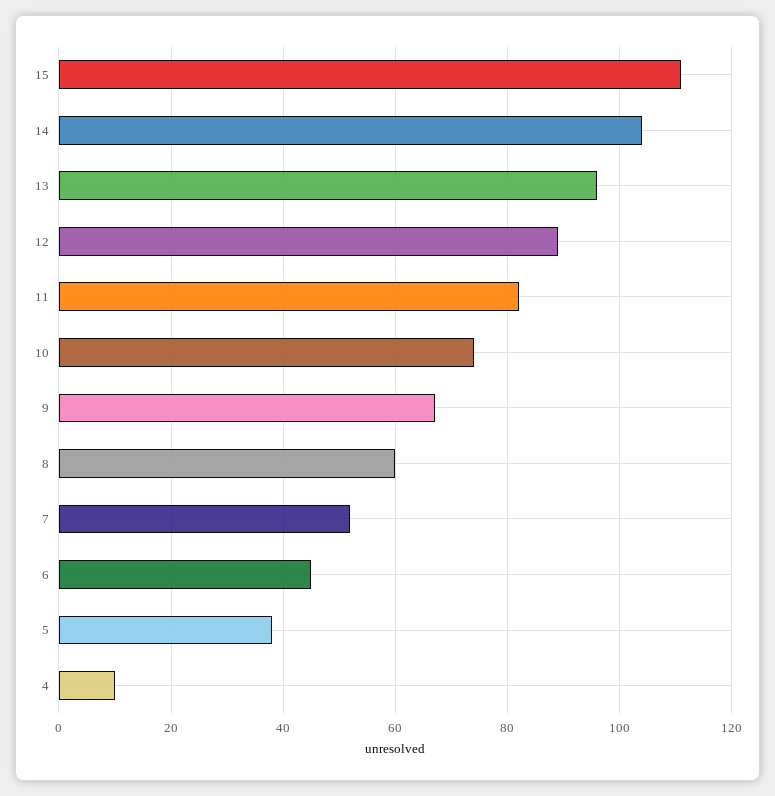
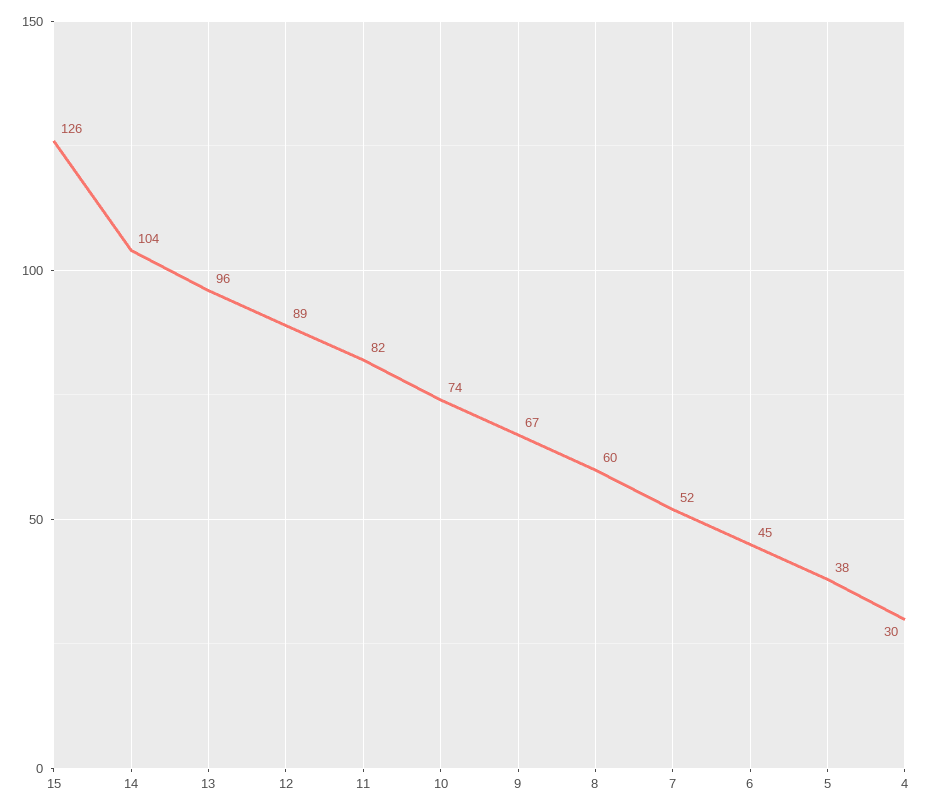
  {
-   "15": 110,
+   "15": 126,
    "14": 104,
    "13": 96,
    "12": 89,
    "11": 82,
    "10": 74,
    "9": 67,
    "8": 60,
    "7": 52,
    "6": 45,
    "5": 38,
-   "4": 10
+   "4": 30
  }

